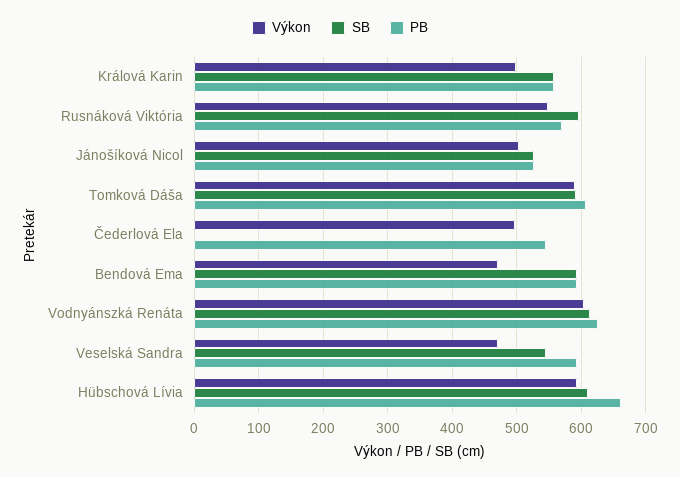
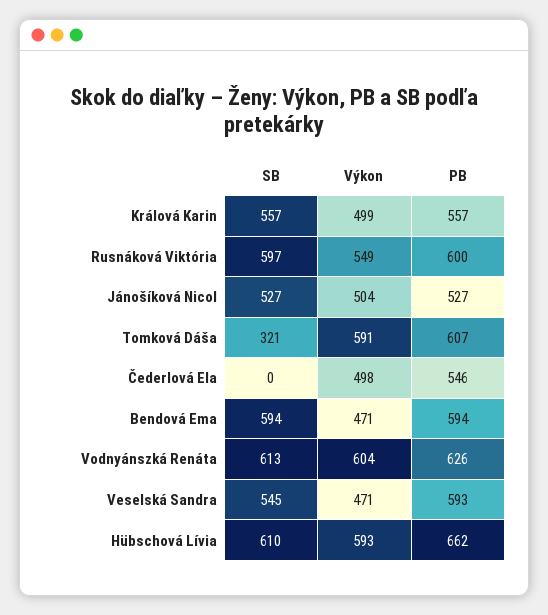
  {
    "Výkon": {
      "Králová Karin": 499,
      "Rusnáková Viktória": 549,
      "Jánošíková Nicol": 504,
      "Tomková Dáša": 591,
      "Čederlová Ela": 498,
      "Bendová Ema": 471,
      "Vodnyánszká Renáta": 604,
      "Veselská Sandra": 471,
      "Hübschová Lívia": 593
    },
    "SB": {
      "Králová Karin": 557,
      "Rusnáková Viktória": 597,
      "Jánošíková Nicol": 527,
-     "Tomková Dáša": 590,
+     "Tomková Dáša": 321,
      "Čederlová Ela": 0,
      "Bendová Ema": 594,
      "Vodnyánszká Renáta": 613,
      "Veselská Sandra": 545,
      "Hübschová Lívia": 610
    },
    "PB": {
      "Králová Karin": 557,
-     "Rusnáková Viktória": 570,
+     "Rusnáková Viktória": 600,
      "Jánošíková Nicol": 527,
      "Tomková Dáša": 607,
      "Čederlová Ela": 546,
      "Bendová Ema": 594,
      "Vodnyánszká Renáta": 626,
      "Veselská Sandra": 593,
      "Hübschová Lívia": 662
    }
  }

